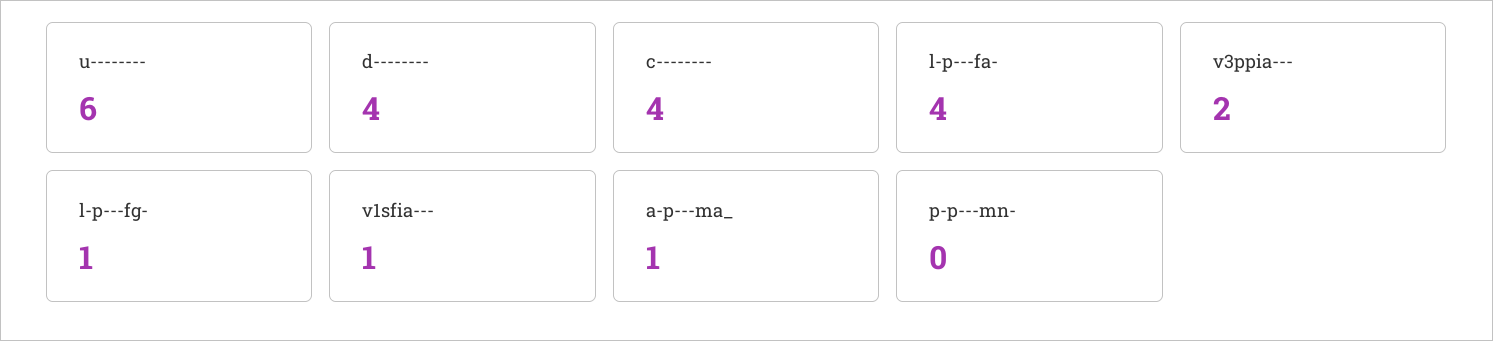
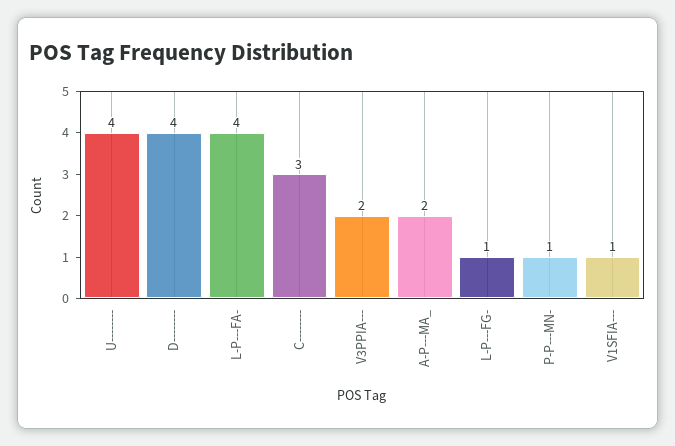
  {
-   "u--------": 6,
+   "u--------": 4,
    "d--------": 4,
-   "c--------": 4,
+   "c--------": 3,
    "l-p---fa-": 4,
    "v3ppia---": 2,
    "l-p---fg-": 1,
    "v1sfia---": 1,
-   "a-p---ma_": 1,
+   "a-p---ma_": 2,
-   "p-p---mn-": 0
+   "p-p---mn-": 1
  }

